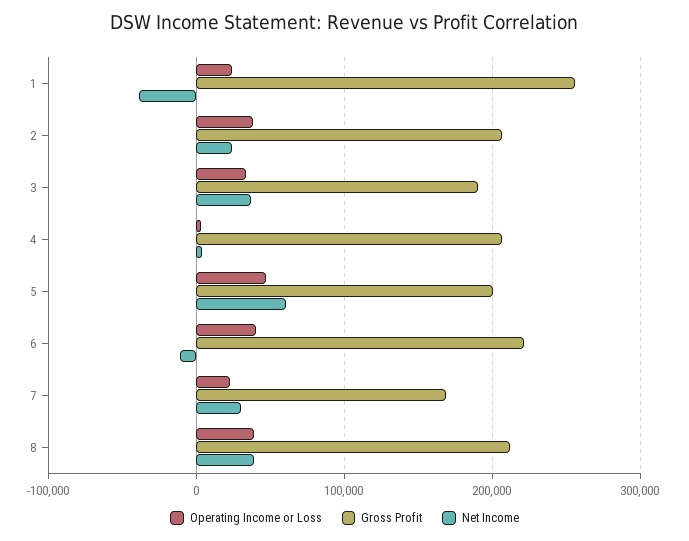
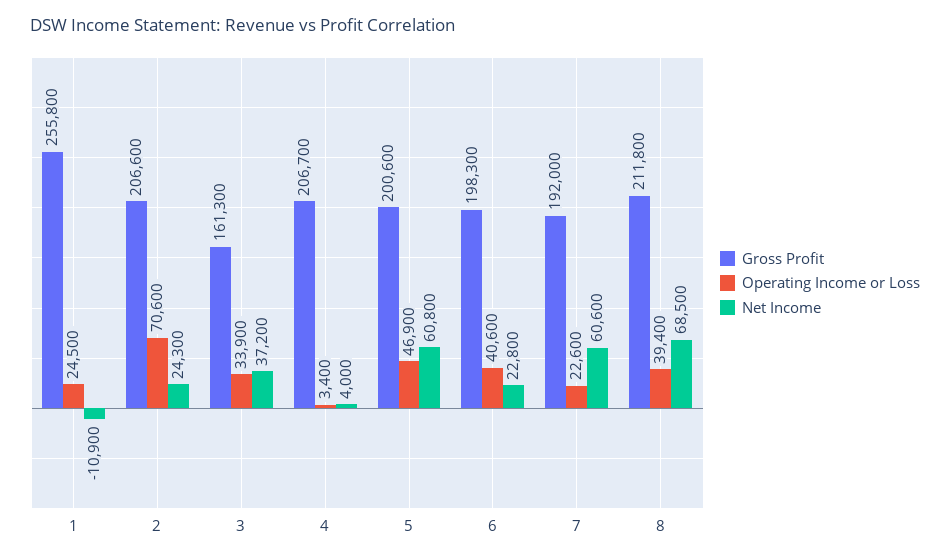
  {
    "Operating Income or Loss": {
      "1": 24500,
-     "2": 40000,
+     "2": 70600,
      "3": 33900,
      "4": 3400,
      "5": 46900,
      "6": 40600,
      "7": 22600,
      "8": 39400
    },
    "Gross Profit": {
      "1": 255800,
      "2": 206600,
-     "3": 190000,
+     "3": 161300,
      "4": 206700,
      "5": 200600,
-     "6": 220000,
+     "6": 198300,
-     "7": 170000,
+     "7": 192000,
      "8": 211800
    },
    "Net Income": {
-     "1": -40000,
+     "1": -10900,
      "2": 24300,
      "3": 37200,
      "4": 4000,
      "5": 60800,
-     "6": -10000,
+     "6": 22800,
-     "7": 30000,
+     "7": 60600,
-     "8": 40000
+     "8": 68500
    }
  }

